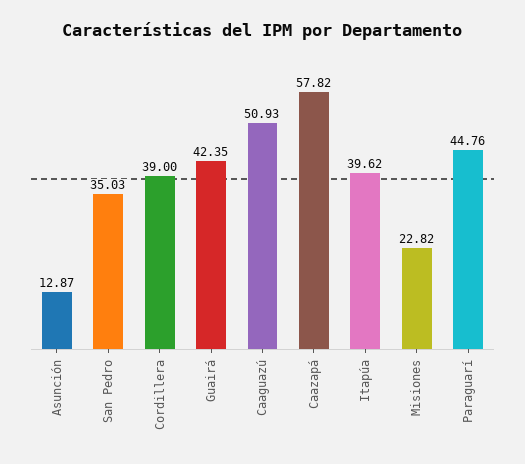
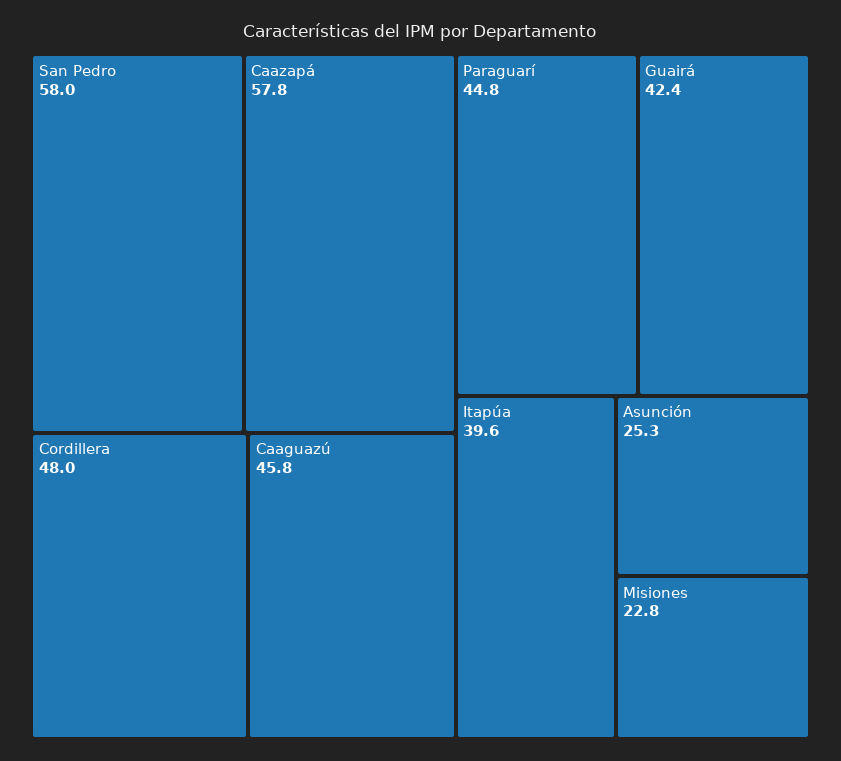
  {
-   "Asunción": 12.87,
+   "Asunción": 25.3,
-   "San Pedro": 35.03,
+   "San Pedro": 58,
-   "Cordillera": 39,
+   "Cordillera": 48,
    "Guairá": 42.35,
-   "Caaguazú": 50.93,
+   "Caaguazú": 45.8,
    "Caazapá": 57.82,
    "Itapúa": 39.62,
    "Misiones": 22.82,
    "Paraguarí": 44.76
  }

